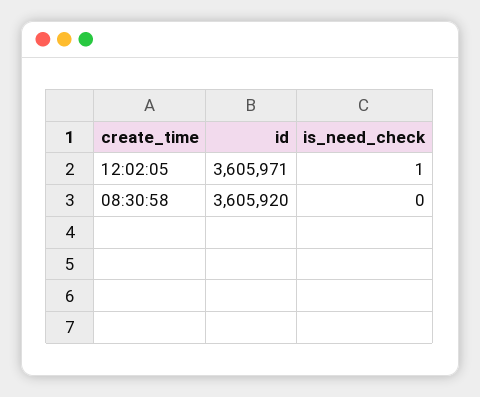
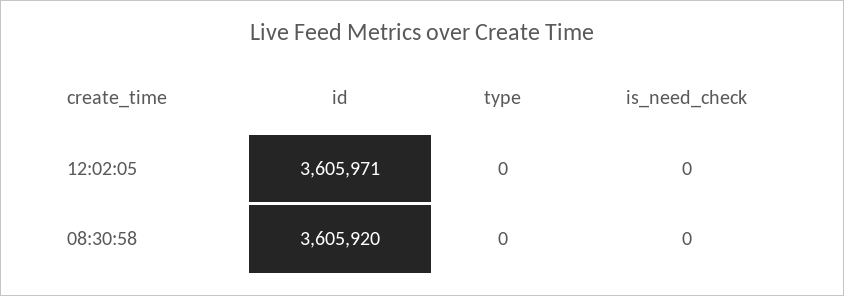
  {
    "id": {
      "12:02:05": 3605971,
      "08:30:58": 3605920
    },
    "is_need_check": {
-     "12:02:05": 1,
+     "12:02:05": 0,
      "08:30:58": 0
-   }
+   },
+   "type": {
+     "12:02:05": 0,
+     "08:30:58": 0
+   }
  }

